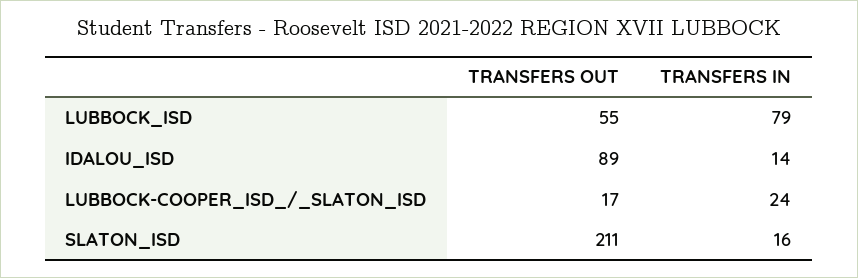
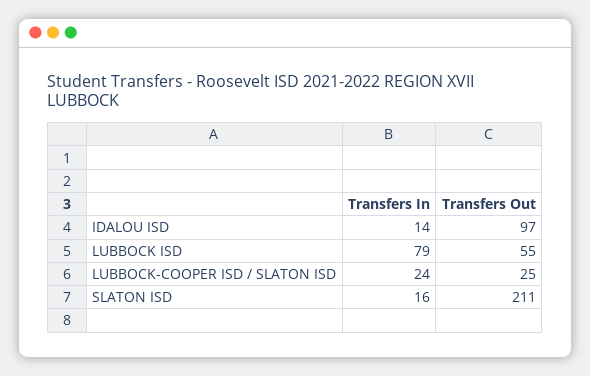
  {
    "TRANSFERS OUT": {
      "LUBBOCK_ISD": 55,
-     "IDALOU_ISD": 89,
+     "IDALOU_ISD": 97,
-     "LUBBOCK-COOPER_ISD_/_SLATON_ISD": 17,
+     "LUBBOCK-COOPER_ISD_/_SLATON_ISD": 25,
      "SLATON_ISD": 211
    },
    "TRANSFERS IN": {
      "LUBBOCK_ISD": 79,
      "IDALOU_ISD": 14,
      "LUBBOCK-COOPER_ISD_/_SLATON_ISD": 24,
      "SLATON_ISD": 16
    }
  }

